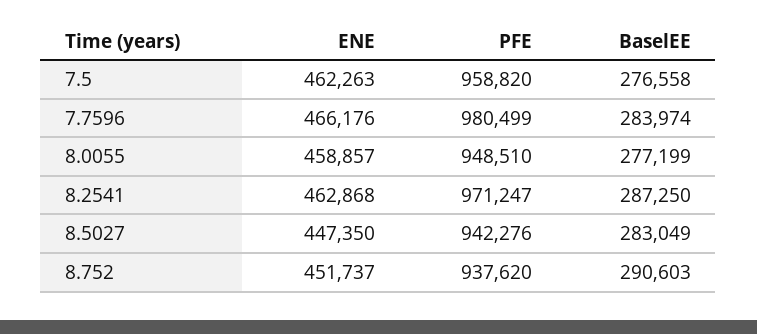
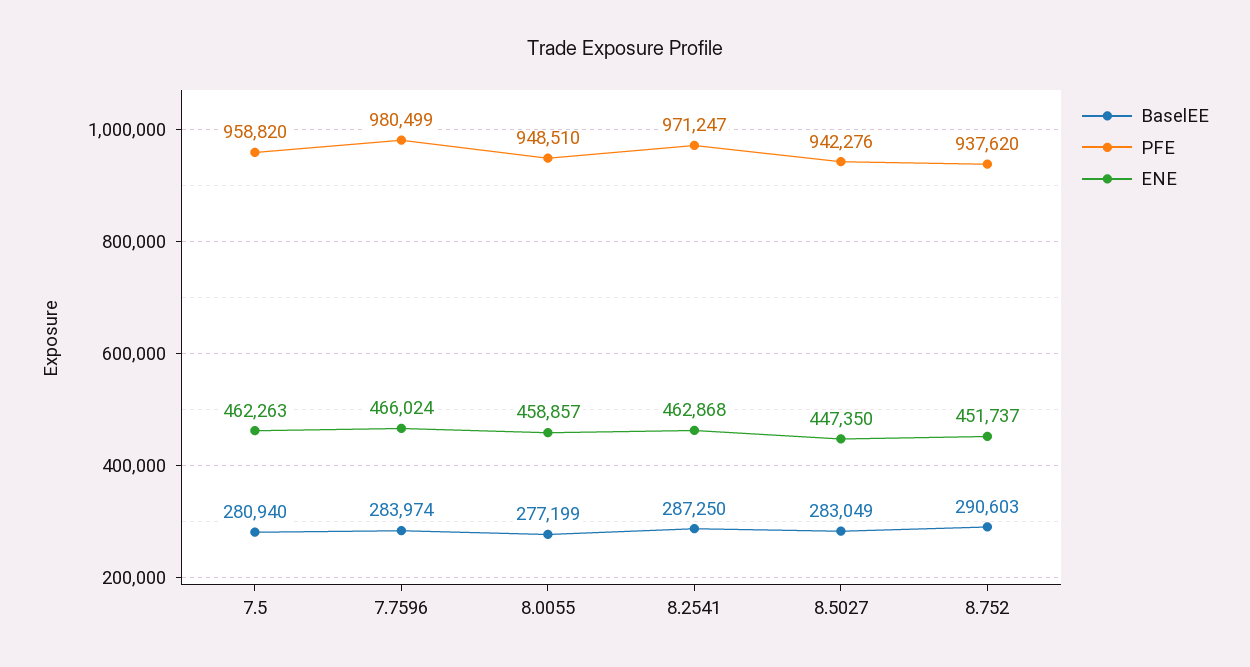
  {
    "ENE": {
      "7.5": 462263,
-     "7.7596": 466176,
+     "7.7596": 466024,
      "8.0055": 458857,
      "8.2541": 462868,
      "8.5027": 447350,
      "8.752": 451737
    },
    "PFE": {
      "7.5": 958820,
      "7.7596": 980499,
      "8.0055": 948510,
      "8.2541": 971247,
      "8.5027": 942276,
      "8.752": 937620
    },
    "BaselEE": {
-     "7.5": 276558,
+     "7.5": 280940,
      "7.7596": 283974,
      "8.0055": 277199,
      "8.2541": 287250,
      "8.5027": 283049,
      "8.752": 290603
    }
  }

